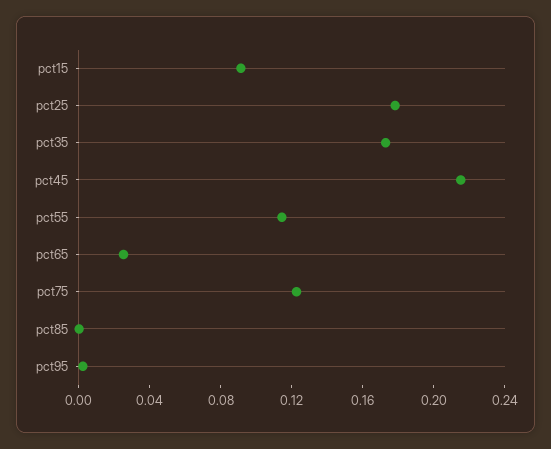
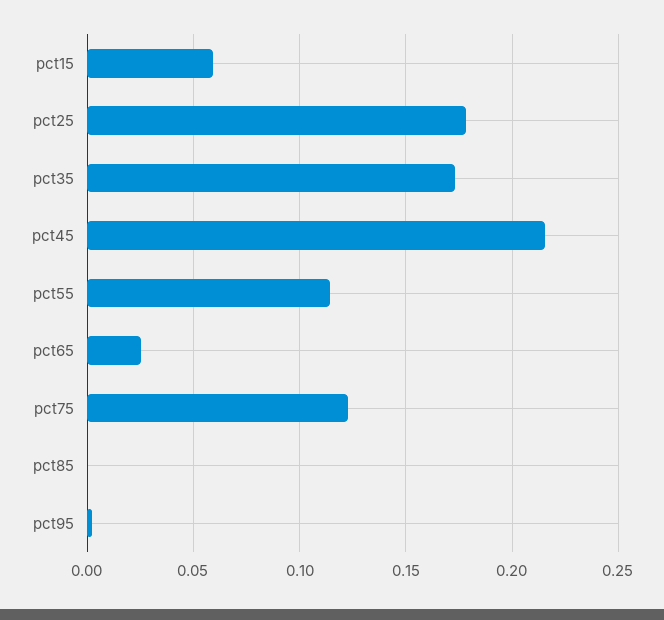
  {
-   "pct15": 0.09,
+   "pct15": 0.06,
    "pct25": 0.18,
    "pct35": 0.175,
    "pct45": 0.215,
    "pct55": 0.115,
    "pct65": 0.025,
    "pct75": 0.125,
    "pct85": 0,
    "pct95": 0
  }

